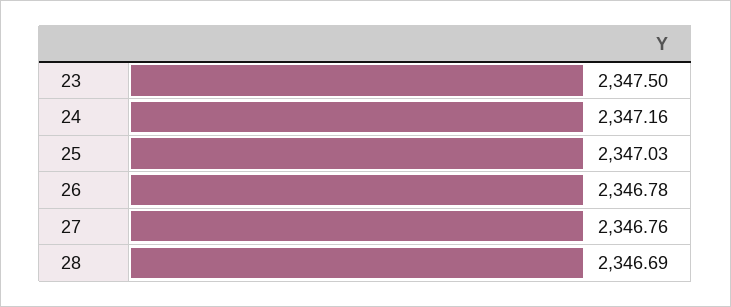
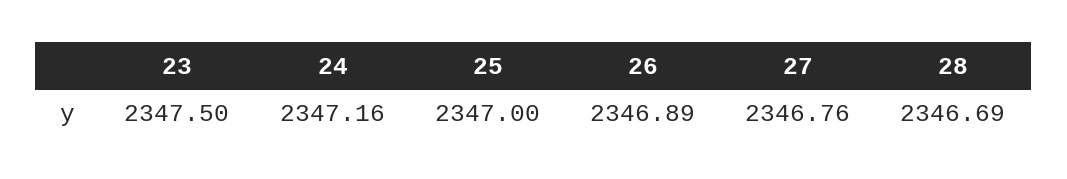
  {
    "23": 2347.5,
    "24": 2347.16,
-   "25": 2347.03,
+   "25": 2347,
-   "26": 2346.78,
+   "26": 2346.89,
    "27": 2346.76,
    "28": 2346.69
  }

